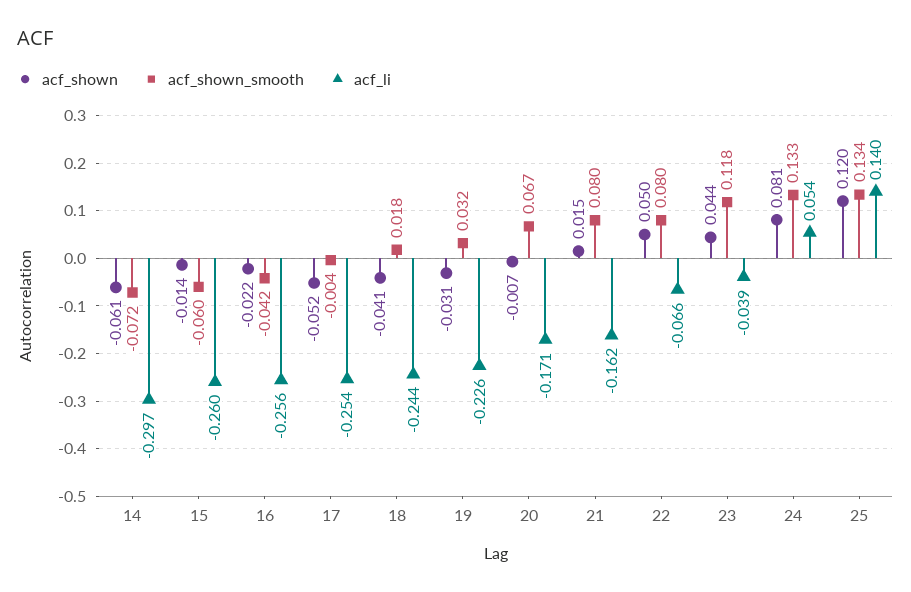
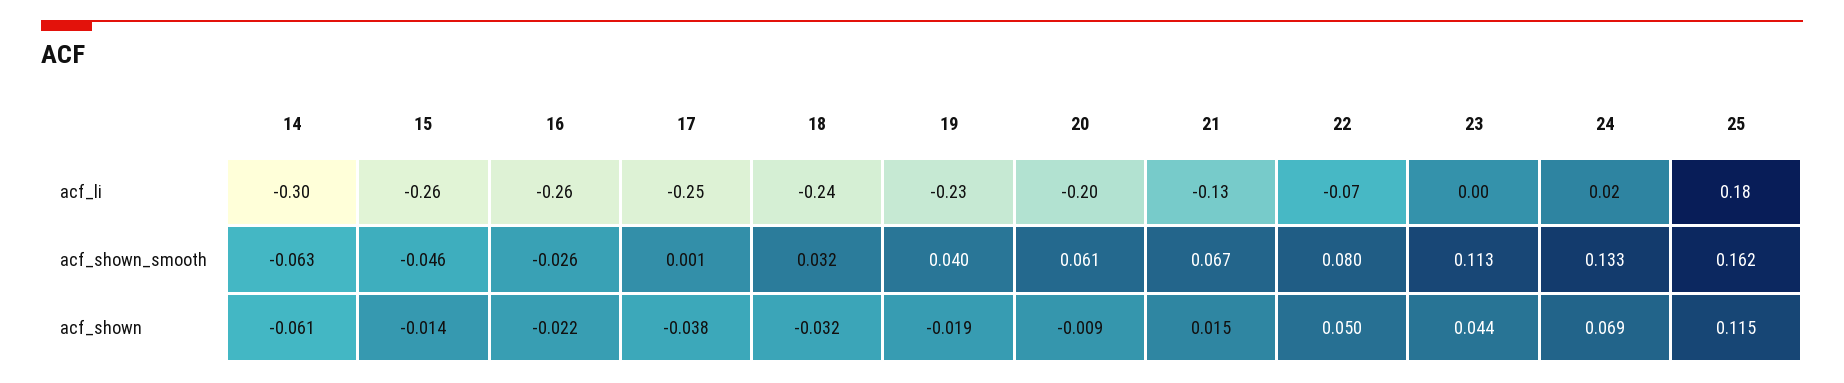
  {
    "acf_shown": {
      "14": -0.061,
      "15": -0.014,
      "16": -0.022,
-     "17": -0.052,
+     "17": -0.038,
-     "18": -0.041,
+     "18": -0.032,
-     "19": -0.031,
+     "19": -0.019,
-     "20": -0.007,
+     "20": -0.009,
      "21": 0.015,
      "22": 0.05,
      "23": 0.044,
-     "24": 0.081,
+     "24": 0.069,
-     "25": 0.12
+     "25": 0.115
    },
    "acf_shown_smooth": {
-     "14": -0.072,
+     "14": -0.063,
-     "15": -0.06,
+     "15": -0.046,
-     "16": -0.042,
+     "16": -0.026,
-     "17": -0.004,
+     "17": 0.001,
-     "18": 0.018,
+     "18": 0.032,
-     "19": 0.032,
+     "19": 0.04,
-     "20": 0.067,
+     "20": 0.061,
-     "21": 0.08,
+     "21": 0.067,
      "22": 0.08,
-     "23": 0.118,
+     "23": 0.113,
      "24": 0.133,
-     "25": 0.134
+     "25": 0.162
    },
    "acf_li": {
      "14": -0.297,
      "15": -0.26,
      "16": -0.256,
      "17": -0.254,
      "18": -0.244,
      "19": -0.226,
-     "20": -0.171,
+     "20": -0.2,
-     "21": -0.162,
+     "21": -0.13,
      "22": -0.066,
-     "23": -0.039,
+     "23": 0,
-     "24": 0.054,
+     "24": 0.02,
-     "25": 0.14
+     "25": 0.18
    }
  }

